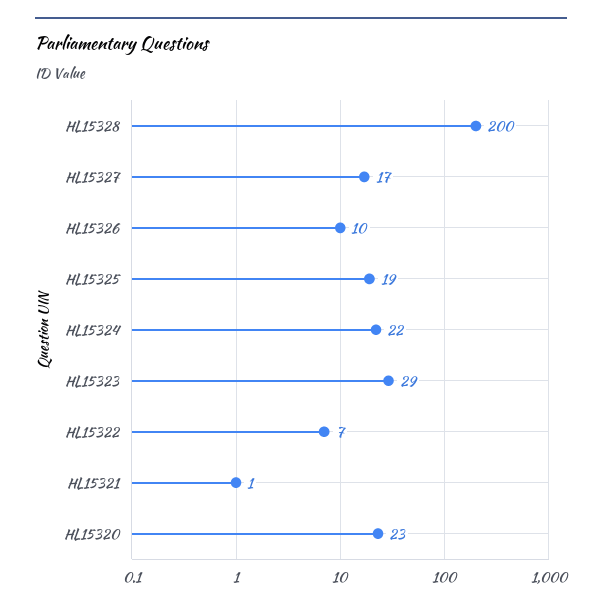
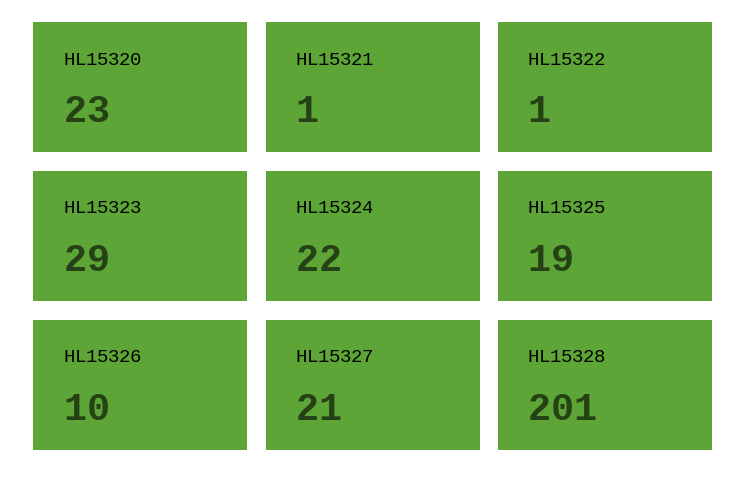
  {
-   "HL15328": 200,
+   "HL15328": 201,
-   "HL15327": 17,
+   "HL15327": 21,
    "HL15326": 10,
    "HL15325": 19,
    "HL15324": 22,
    "HL15323": 29,
-   "HL15322": 7,
+   "HL15322": 1,
    "HL15321": 1,
    "HL15320": 23
  }

